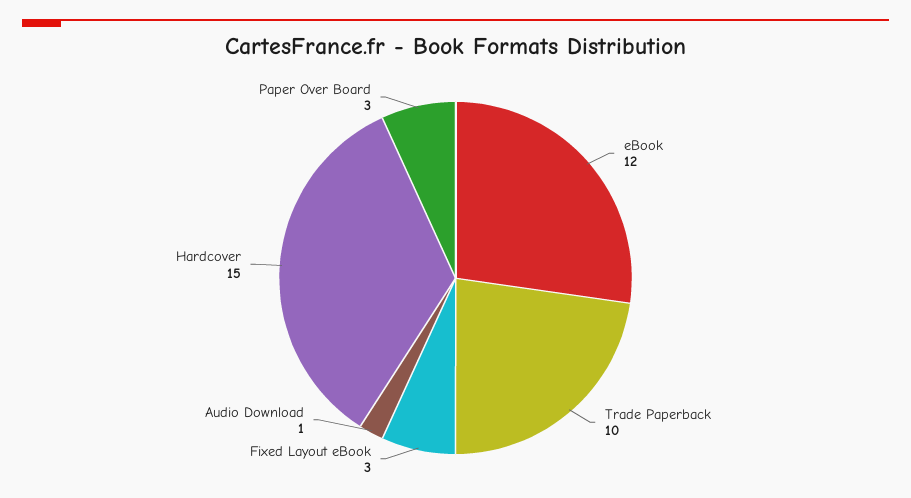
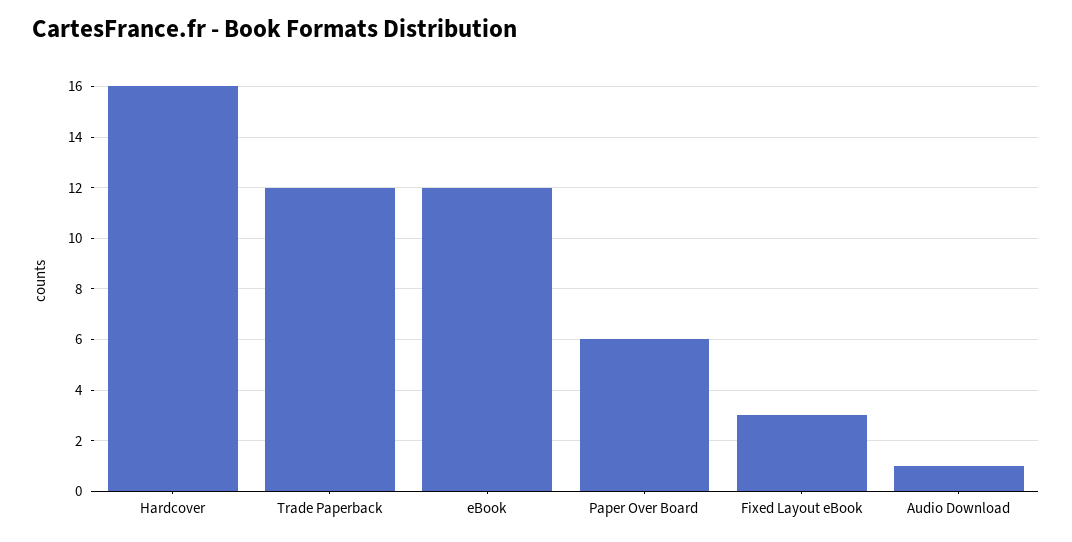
  {
    "eBook": 12,
-   "Trade Paperback": 10,
+   "Trade Paperback": 12,
    "Fixed Layout eBook": 3,
    "Audio Download": 1,
-   "Hardcover": 15,
+   "Hardcover": 16,
-   "Paper Over Board": 3
+   "Paper Over Board": 6
  }

